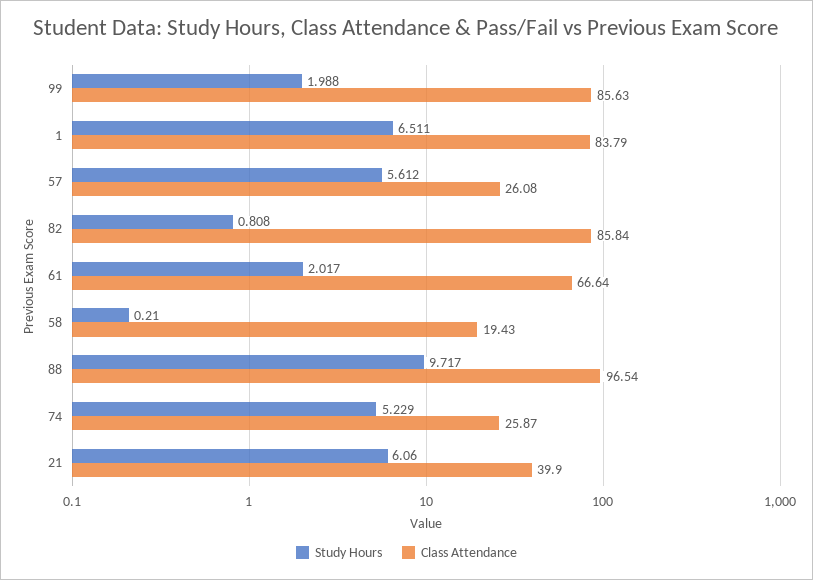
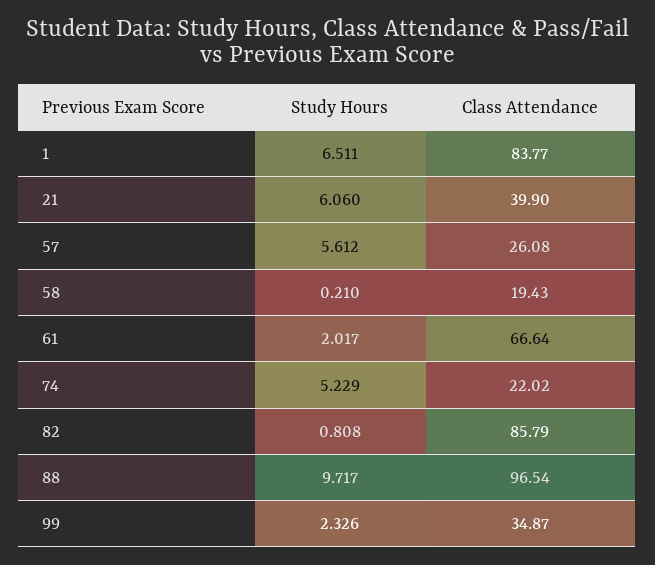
  {
    "Study Hours": {
-     "99": 1.988,
+     "99": 2.326,
      "1": 6.511,
      "57": 5.612,
      "82": 0.808,
      "61": 2.017,
      "58": 0.21,
      "88": 9.717,
      "74": 5.229,
      "21": 6.06
    },
    "Class Attendance": {
-     "99": 85.63,
+     "99": 34.87,
-     "1": 83.79,
+     "1": 83.77,
      "57": 26.08,
-     "82": 85.84,
+     "82": 85.79,
      "61": 66.64,
      "58": 19.43,
      "88": 96.54,
-     "74": 25.87,
+     "74": 22.02,
      "21": 39.9
    }
  }

